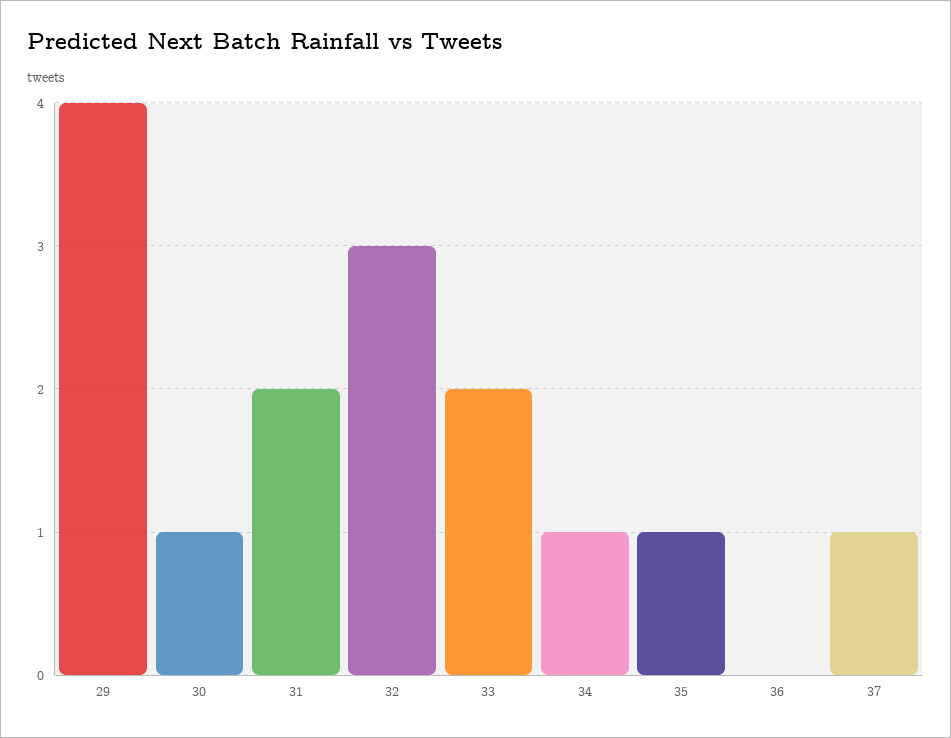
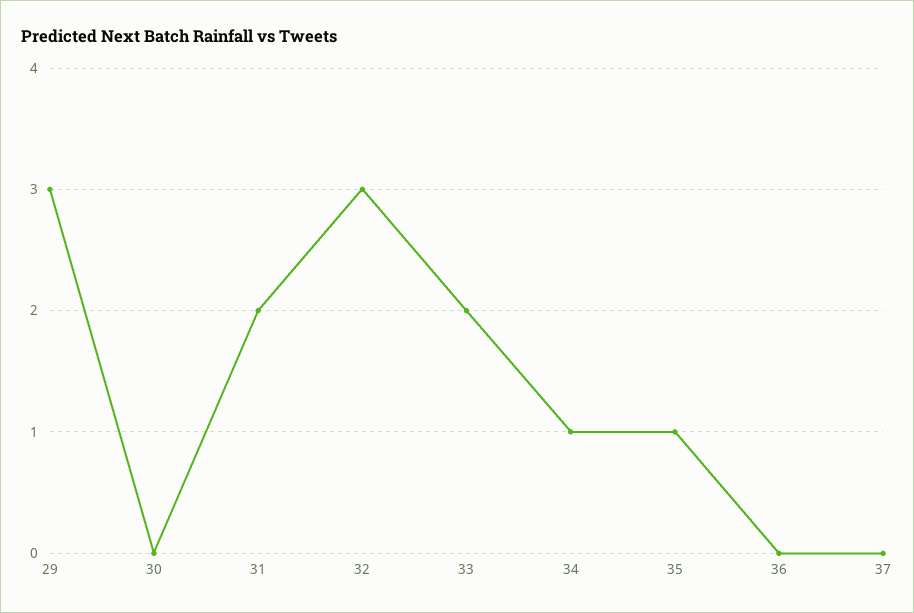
  {
-   "29": 4,
+   "29": 3,
-   "30": 1,
+   "30": 0,
    "31": 2,
    "32": 3,
    "33": 2,
    "34": 1,
    "35": 1,
    "36": 0,
-   "37": 1
+   "37": 0
  }

